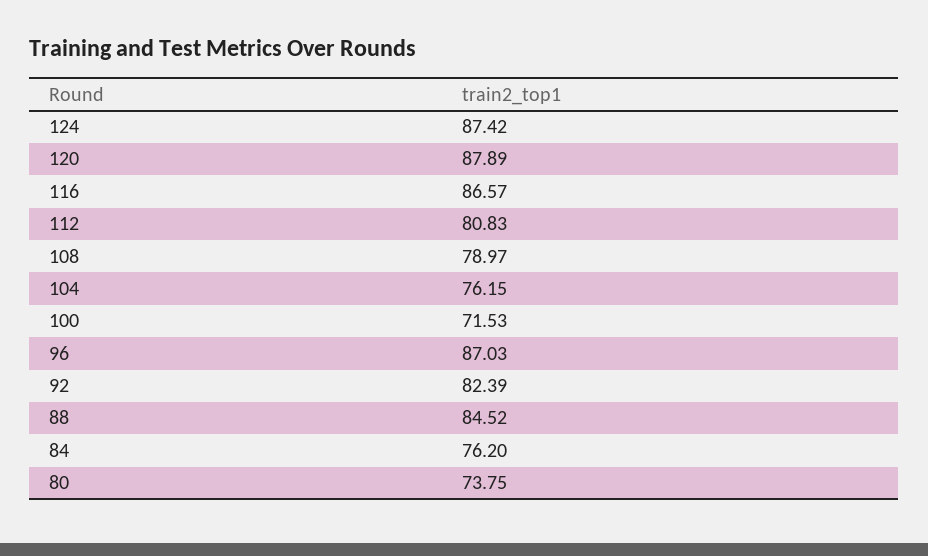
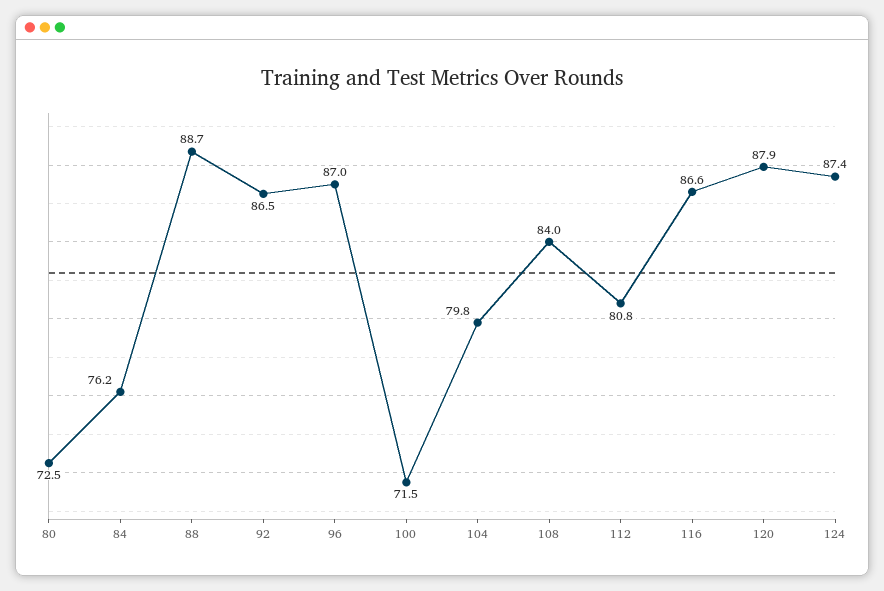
  {
    "124": 87.42,
    "120": 87.89,
    "116": 86.57,
    "112": 80.83,
-   "108": 78.97,
+   "108": 84,
-   "104": 76.15,
+   "104": 79.8,
    "100": 71.53,
    "96": 87.03,
-   "92": 82.39,
+   "92": 86.5,
-   "88": 84.52,
+   "88": 88.7,
    "84": 76.2,
-   "80": 73.75
+   "80": 72.5
  }

